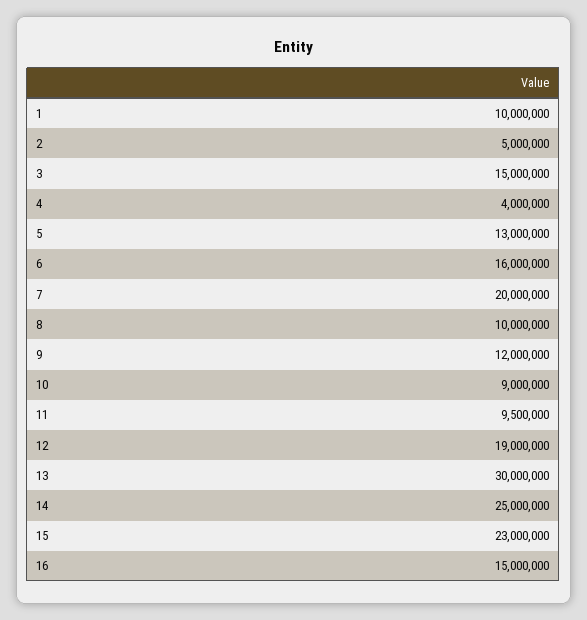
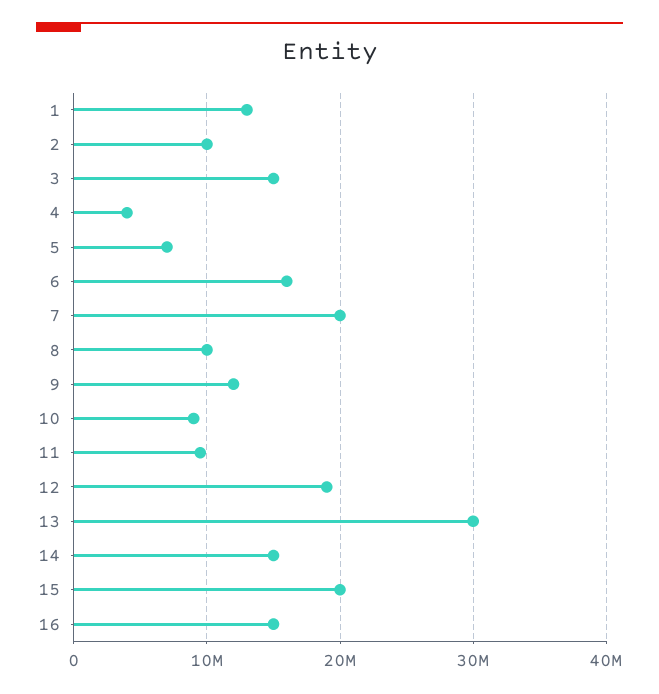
  {
-   "1": 10000000,
+   "1": 13000000,
-   "2": 5000000,
+   "2": 10000000,
    "3": 15000000,
    "4": 4000000,
-   "5": 13000000,
+   "5": 7000000,
    "6": 16000000,
    "7": 20000000,
    "8": 10000000,
    "9": 12000000,
    "10": 9000000,
    "11": 9500000,
    "12": 19000000,
    "13": 30000000,
-   "14": 25000000,
+   "14": 15000000,
-   "15": 23000000,
+   "15": 20000000,
    "16": 15000000
  }

